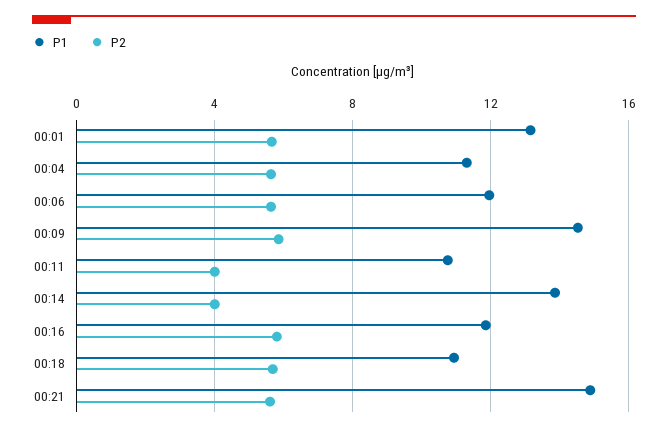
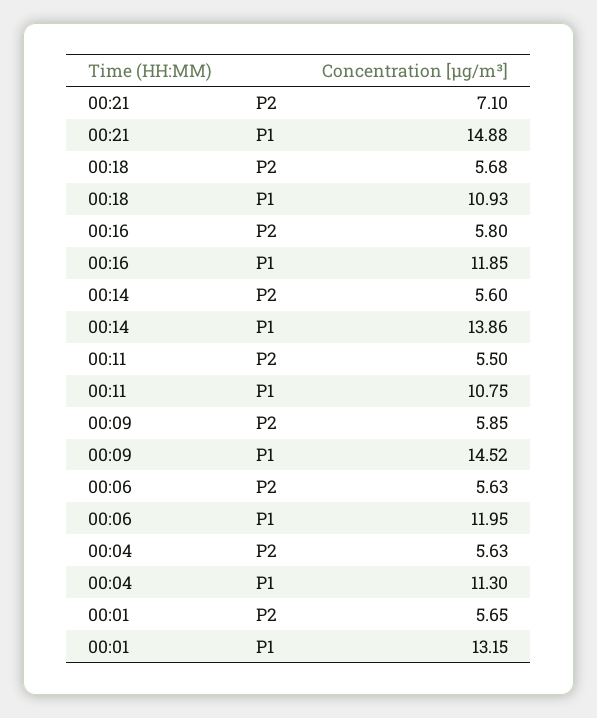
  {
    "P1": {
      "00:01": 13.15,
      "00:04": 11.3,
      "00:06": 11.95,
      "00:09": 14.52,
      "00:11": 10.75,
      "00:14": 13.86,
      "00:16": 11.85,
      "00:18": 10.93,
      "00:21": 14.88
    },
    "P2": {
      "00:01": 5.65,
      "00:04": 5.63,
      "00:06": 5.63,
      "00:09": 5.85,
-     "00:11": 4,
+     "00:11": 5.5,
-     "00:14": 4,
+     "00:14": 5.6,
      "00:16": 5.8,
      "00:18": 5.68,
-     "00:21": 5.5
+     "00:21": 7.1
    }
  }

